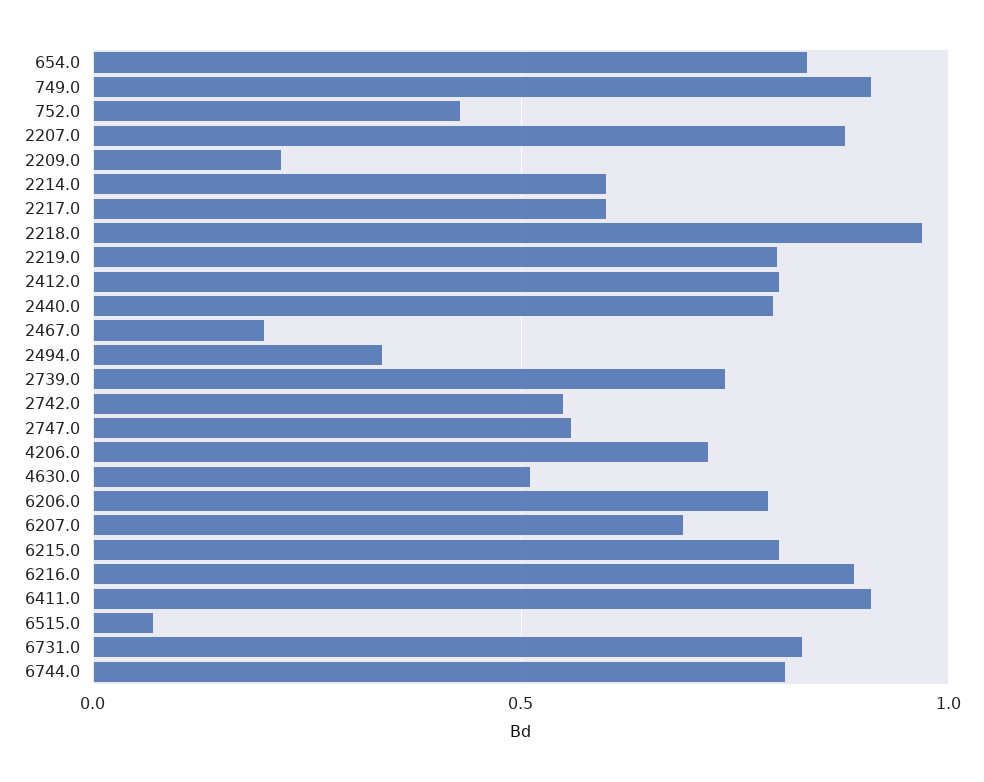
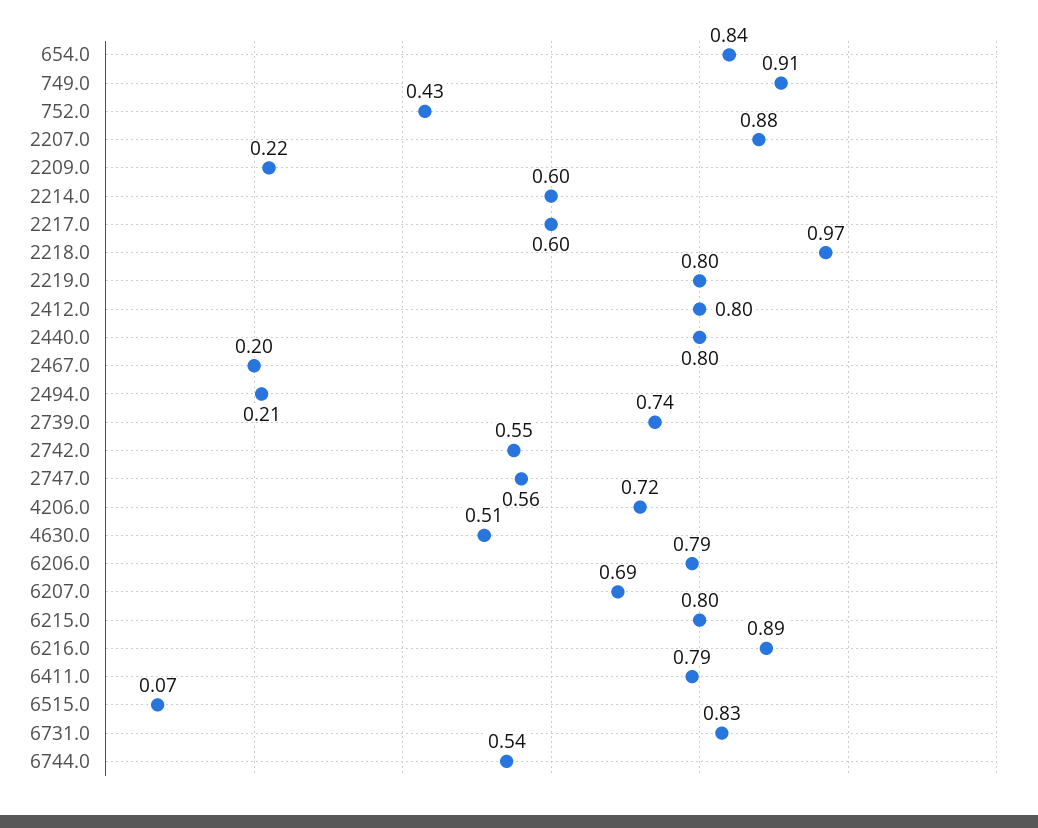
  {
    "654.0": 0.84,
    "749.0": 0.91,
    "752.0": 0.43,
    "2207.0": 0.88,
    "2209.0": 0.22,
    "2214.0": 0.6,
    "2217.0": 0.6,
    "2218.0": 0.97,
    "2219.0": 0.8,
    "2412.0": 0.8,
    "2440.0": 0.8,
    "2467.0": 0.2,
-   "2494.0": 0.35,
+   "2494.0": 0.21,
    "2739.0": 0.74,
    "2742.0": 0.55,
    "2747.0": 0.56,
    "4206.0": 0.72,
    "4630.0": 0.51,
    "6206.0": 0.79,
    "6207.0": 0.69,
    "6215.0": 0.8,
    "6216.0": 0.89,
-   "6411.0": 0.9,
+   "6411.0": 0.79,
    "6515.0": 0.07,
    "6731.0": 0.83,
-   "6744.0": 0.8
+   "6744.0": 0.54
  }

